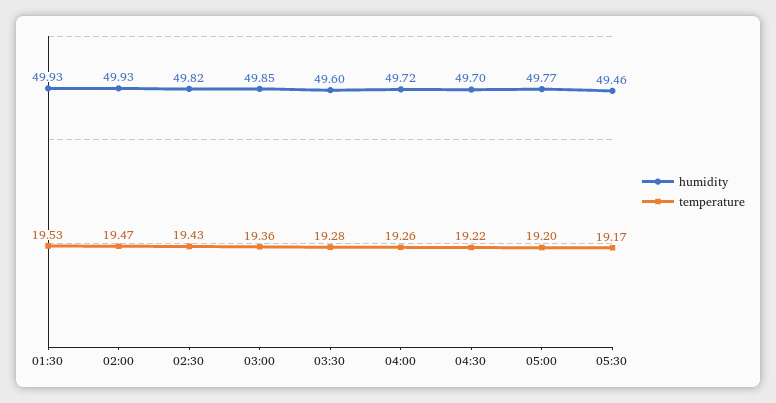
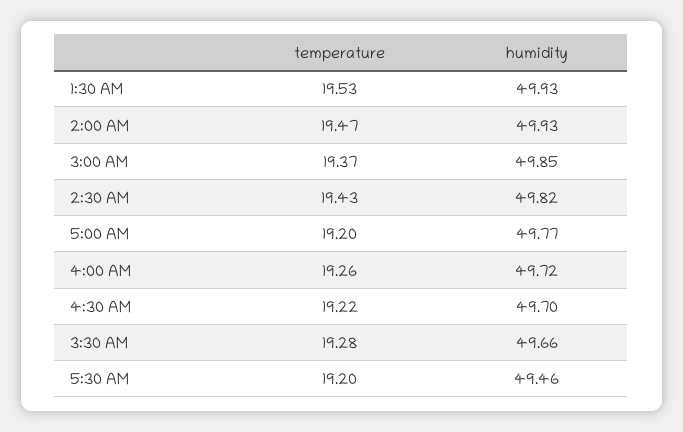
  {
    "humidity": {
      "01:30": 49.93,
      "02:00": 49.93,
      "02:30": 49.82,
      "03:00": 49.85,
-     "03:30": 49.6,
+     "03:30": 49.66,
      "04:00": 49.72,
      "04:30": 49.7,
      "05:00": 49.77,
      "05:30": 49.46
    },
    "temperature": {
      "01:30": 19.53,
      "02:00": 19.47,
      "02:30": 19.43,
-     "03:00": 19.36,
+     "03:00": 19.37,
      "03:30": 19.28,
      "04:00": 19.26,
      "04:30": 19.22,
      "05:00": 19.2,
-     "05:30": 19.17
+     "05:30": 19.2
    }
  }

